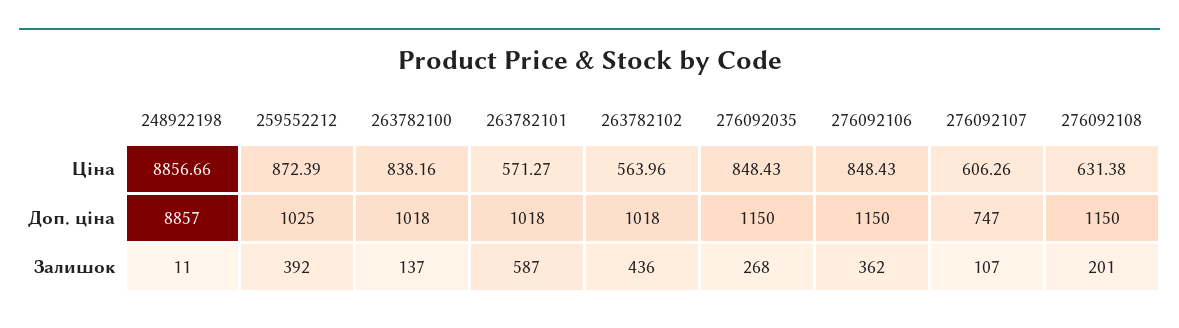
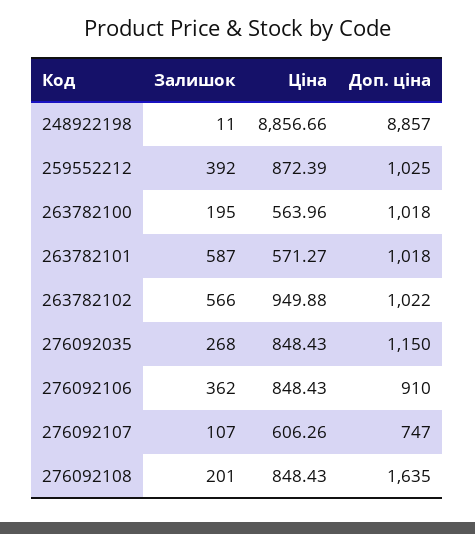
  {
    "248922198": {
      "Ціна": 8856.66,
      "Доп. ціна": 8857,
      "Залишок": 11
    },
    "259552212": {
      "Ціна": 872.39,
      "Доп. ціна": 1025,
      "Залишок": 392
    },
    "263782100": {
-     "Ціна": 838.16,
+     "Ціна": 563.96,
      "Доп. ціна": 1018,
-     "Залишок": 137
+     "Залишок": 195
    },
    "263782101": {
      "Ціна": 571.27,
      "Доп. ціна": 1018,
      "Залишок": 587
    },
    "263782102": {
-     "Ціна": 563.96,
+     "Ціна": 949.88,
-     "Доп. ціна": 1018,
+     "Доп. ціна": 1022,
-     "Залишок": 436
+     "Залишок": 566
    },
    "276092035": {
      "Ціна": 848.43,
      "Доп. ціна": 1150,
      "Залишок": 268
    },
    "276092106": {
      "Ціна": 848.43,
-     "Доп. ціна": 1150,
+     "Доп. ціна": 910,
      "Залишок": 362
    },
    "276092107": {
      "Ціна": 606.26,
      "Доп. ціна": 747,
      "Залишок": 107
    },
    "276092108": {
-     "Ціна": 631.38,
+     "Ціна": 848.43,
-     "Доп. ціна": 1150,
+     "Доп. ціна": 1635,
      "Залишок": 201
    }
  }

